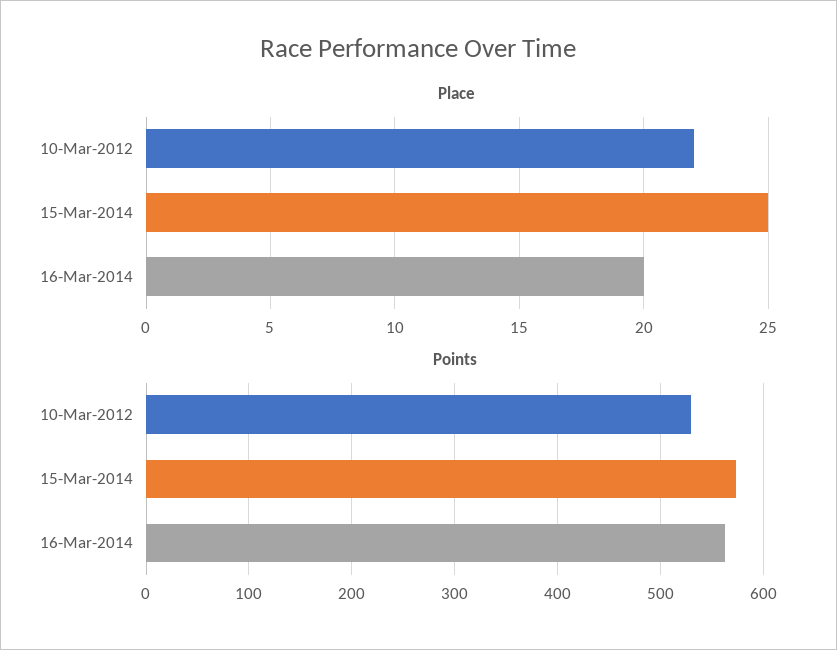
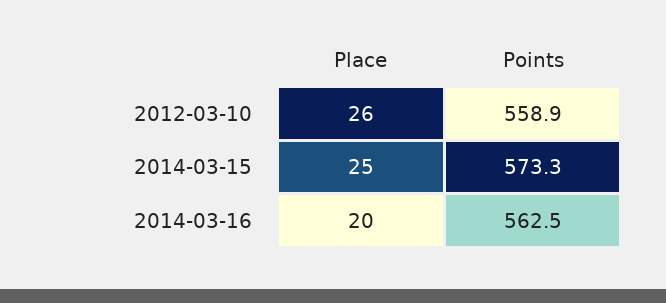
  {
    "Place": {
-     "10-Mar-2012": 22,
+     "10-Mar-2012": 26,
      "15-Mar-2014": 25,
      "16-Mar-2014": 20
    },
    "Points": {
-     "10-Mar-2012": 530,
+     "10-Mar-2012": 558.9,
      "15-Mar-2014": 573.3,
      "16-Mar-2014": 562.5
    }
  }

